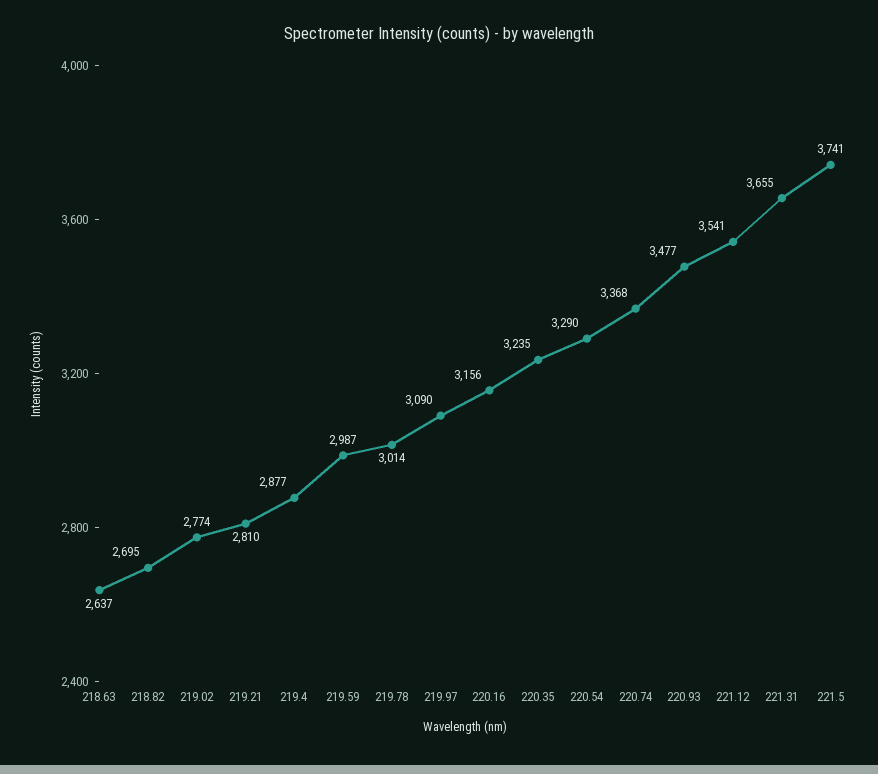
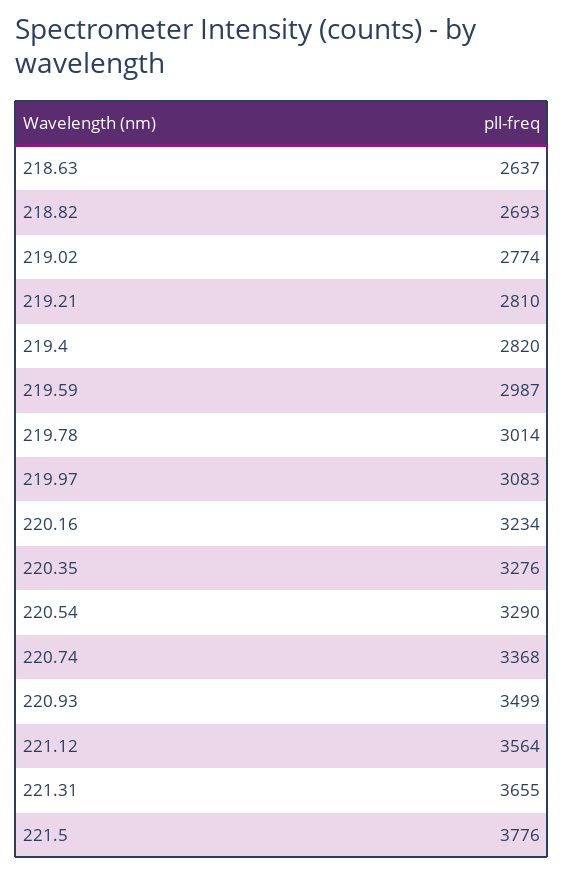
  {
    "218.63": 2637,
-   "218.82": 2695,
+   "218.82": 2693,
    "219.02": 2774,
    "219.21": 2810,
-   "219.4": 2877,
+   "219.4": 2820,
    "219.59": 2987,
    "219.78": 3014,
-   "219.97": 3090,
+   "219.97": 3083,
-   "220.16": 3156,
+   "220.16": 3234,
-   "220.35": 3235,
+   "220.35": 3276,
    "220.54": 3290,
    "220.74": 3368,
-   "220.93": 3477,
+   "220.93": 3499,
-   "221.12": 3541,
+   "221.12": 3564,
    "221.31": 3655,
-   "221.5": 3741
+   "221.5": 3776
  }

